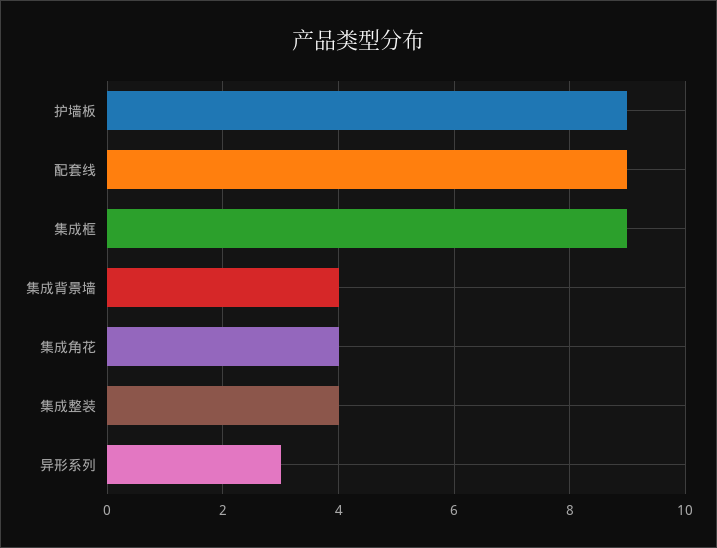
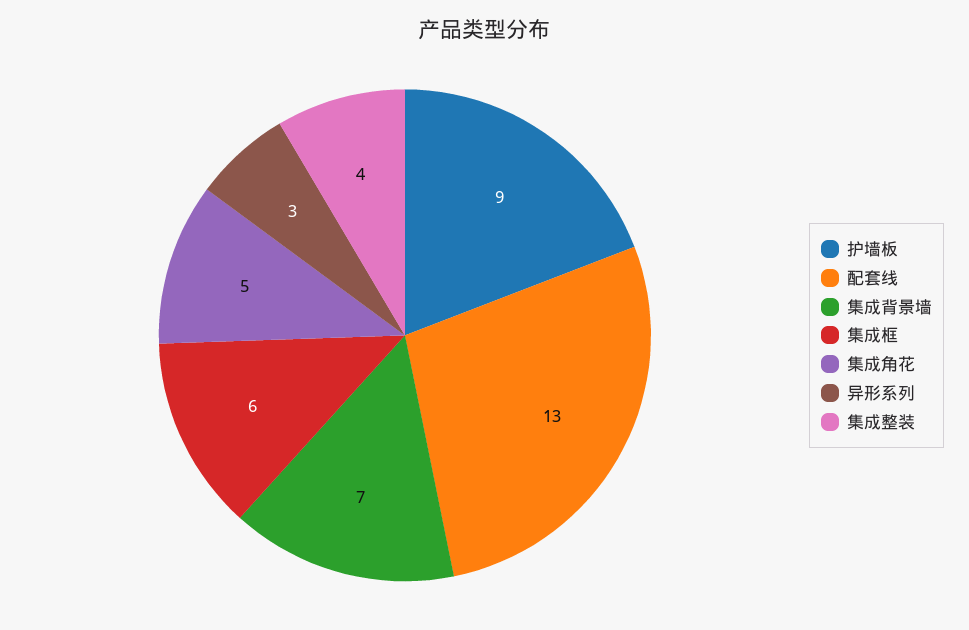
  {
    "护墙板": 9,
-   "配套线": 9,
+   "配套线": 13,
-   "集成框": 9,
+   "集成框": 6,
-   "集成背景墙": 4,
+   "集成背景墙": 7,
-   "集成角花": 4,
+   "集成角花": 5,
    "集成整装": 4,
    "异形系列": 3
  }

